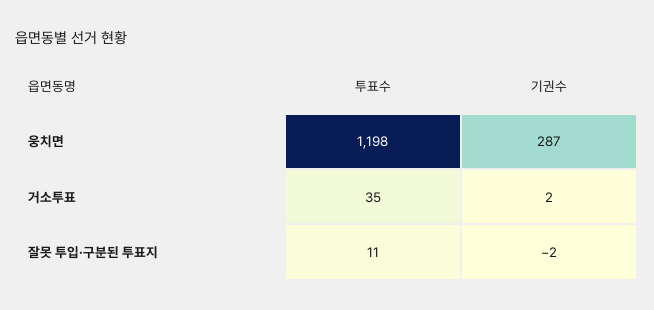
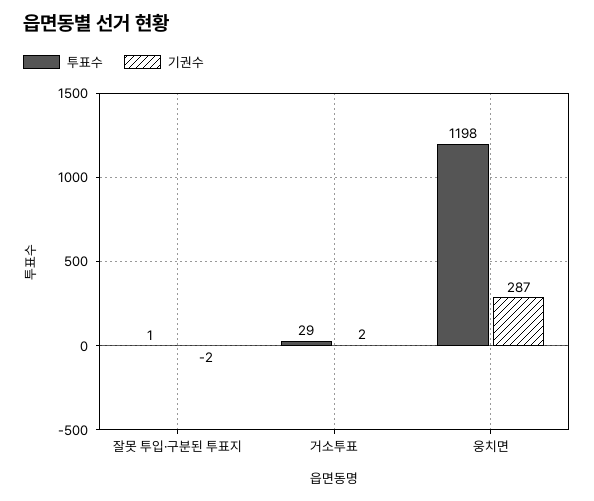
  {
    "투표수": {
      "웅치면": 1198,
-     "거소투표": 35,
+     "거소투표": 29,
-     "잘못 투입·구분된 투표지": 11
+     "잘못 투입·구분된 투표지": 1
    },
    "기권수": {
      "웅치면": 287,
      "거소투표": 2,
      "잘못 투입·구분된 투표지": -2
    }
  }

